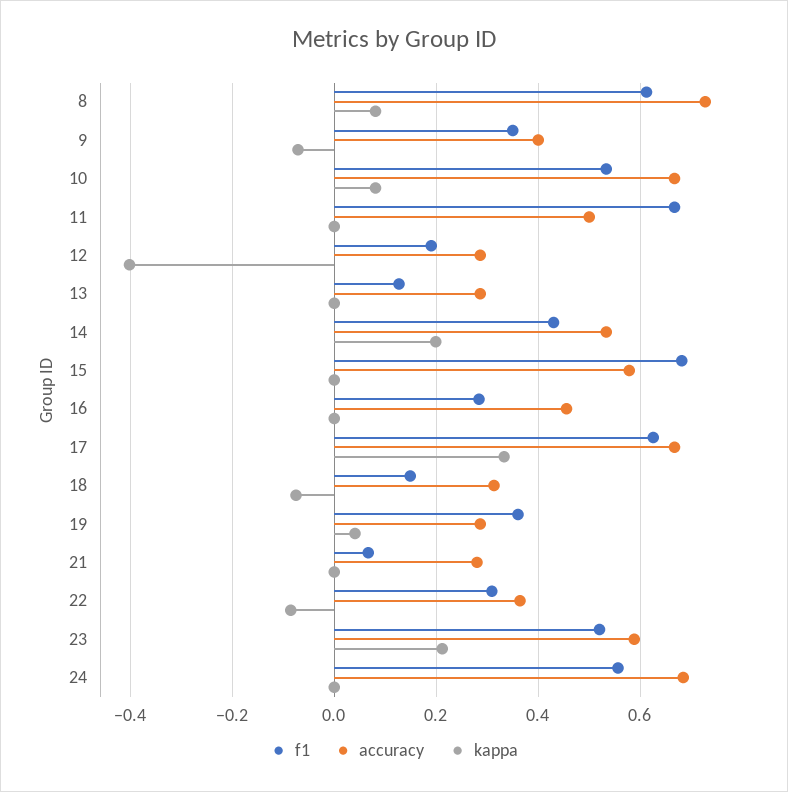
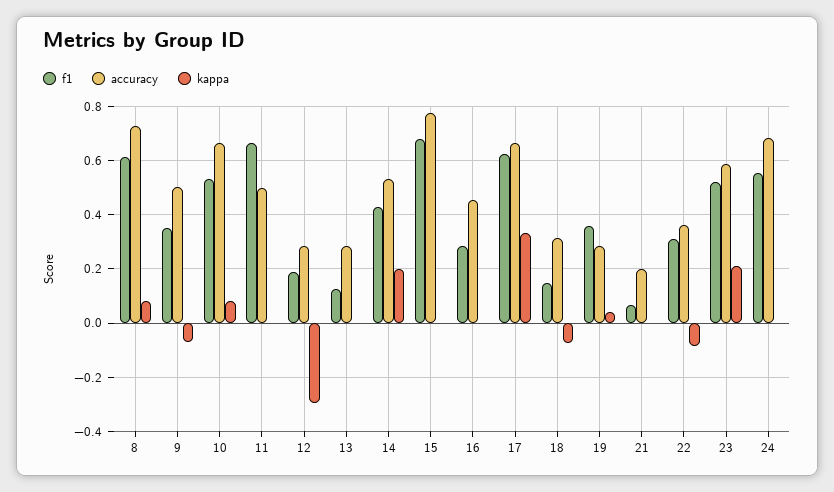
  {
    "f1": {
      "8": 0.62,
      "9": 0.36,
      "10": 0.54,
      "11": 0.66,
      "12": 0.2,
      "13": 0.12,
      "14": 0.44,
      "15": 0.68,
      "16": 0.28,
      "17": 0.62,
      "18": 0.14,
      "19": 0.36,
      "21": 0.06,
      "22": 0.3,
      "23": 0.52,
      "24": 0.56
    },
    "accuracy": {
      "8": 0.72,
-     "9": 0.4,
+     "9": 0.5,
      "10": 0.66,
      "11": 0.5,
      "12": 0.28,
      "13": 0.28,
      "14": 0.54,
-     "15": 0.58,
+     "15": 0.775,
      "16": 0.46,
      "17": 0.66,
      "18": 0.32,
      "19": 0.28,
-     "21": 0.28,
+     "21": 0.2,
      "22": 0.36,
      "23": 0.58,
      "24": 0.68
    },
    "kappa": {
      "8": 0.08,
      "9": -0.08,
      "10": 0.08,
      "11": 0,
-     "12": -0.4,
+     "12": -0.3,
      "13": 0,
      "14": 0.2,
      "15": 0,
      "16": 0,
      "17": 0.34,
      "18": -0.08,
      "19": 0.04,
      "21": 0,
      "22": -0.08,
      "23": 0.22,
      "24": 0
    }
  }

